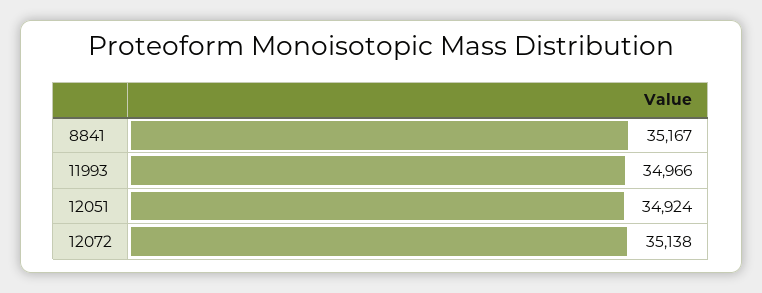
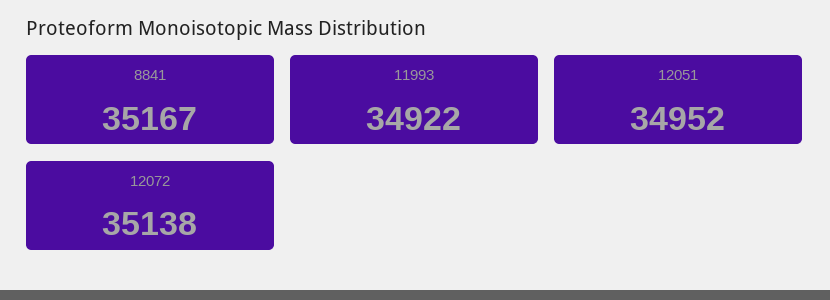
  {
    "8841": 35167,
-   "11993": 34966,
+   "11993": 34922,
-   "12051": 34924,
+   "12051": 34952,
    "12072": 35138
  }

